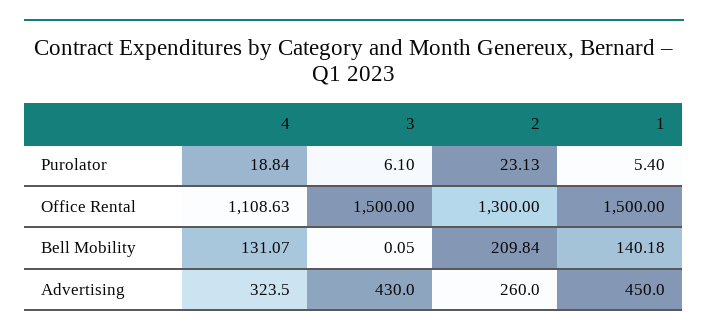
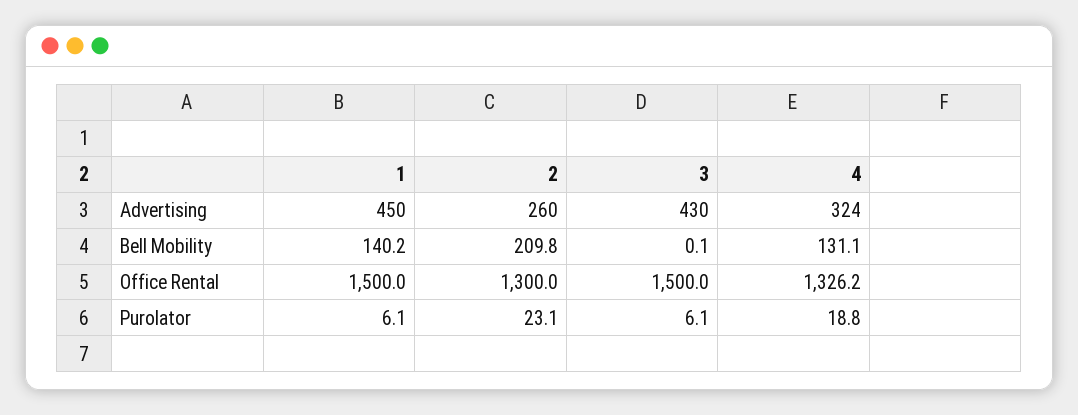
  {
    "4": {
      "Purolator": 18.84,
-     "Office Rental": 1108.63,
+     "Office Rental": 1326.2,
      "Bell Mobility": 131.07,
      "Advertising": 323.5
    },
    "3": {
      "Purolator": 6.1,
      "Office Rental": 1500,
      "Bell Mobility": 0.05,
      "Advertising": 430
    },
    "2": {
      "Purolator": 23.13,
      "Office Rental": 1300,
      "Bell Mobility": 209.84,
      "Advertising": 260
    },
    "1": {
-     "Purolator": 5.4,
+     "Purolator": 6.1,
      "Office Rental": 1500,
      "Bell Mobility": 140.18,
      "Advertising": 450
    }
  }

